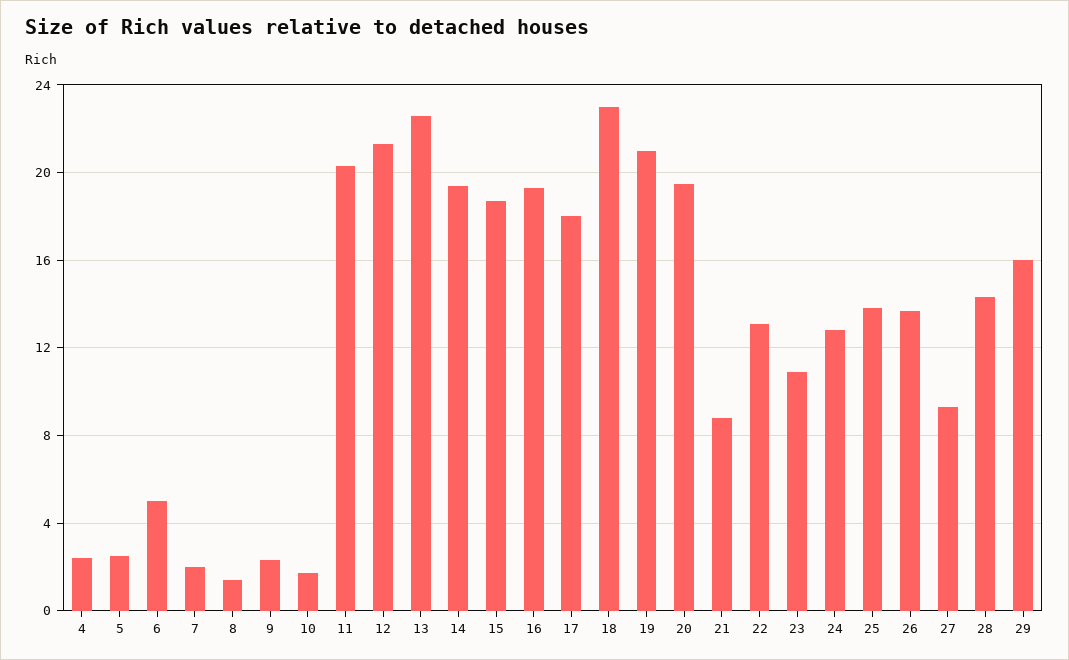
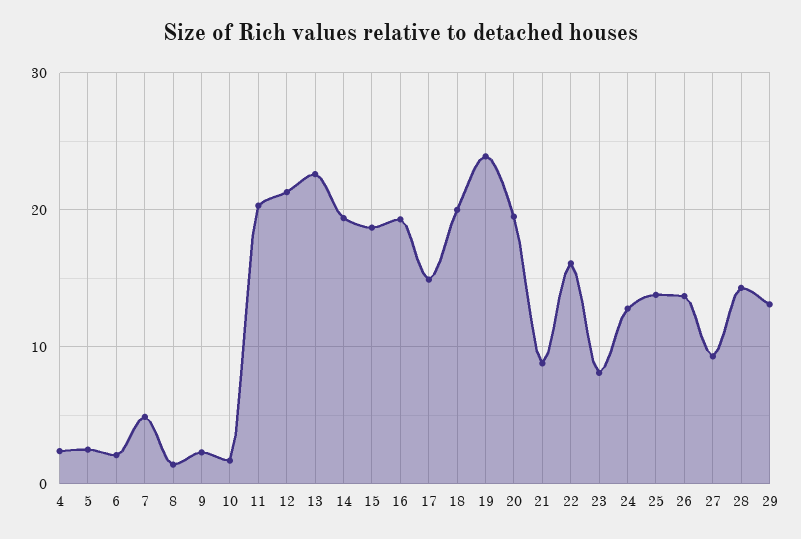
  {
    "4": 2.5,
    "5": 2.5,
-   "6": 5,
+   "6": 2,
-   "7": 2,
+   "7": 5,
    "8": 1.5,
    "9": 2.5,
    "10": 1.5,
    "11": 20.5,
    "12": 21.5,
    "13": 22.5,
    "14": 19.5,
    "15": 18.5,
    "16": 19.5,
-   "17": 18,
+   "17": 15,
-   "18": 23,
+   "18": 20,
-   "19": 21,
+   "19": 24,
    "20": 19.5,
    "21": 9,
-   "22": 13,
+   "22": 16,
-   "23": 11,
+   "23": 8,
    "24": 13,
    "25": 14,
    "26": 13.5,
    "27": 9.5,
    "28": 14.5,
-   "29": 16
+   "29": 13
  }

